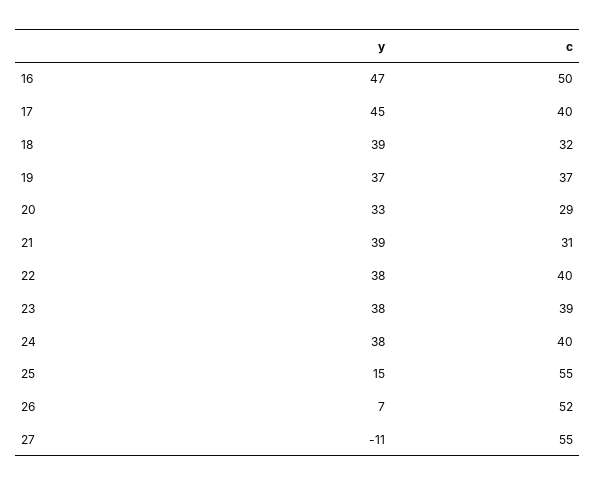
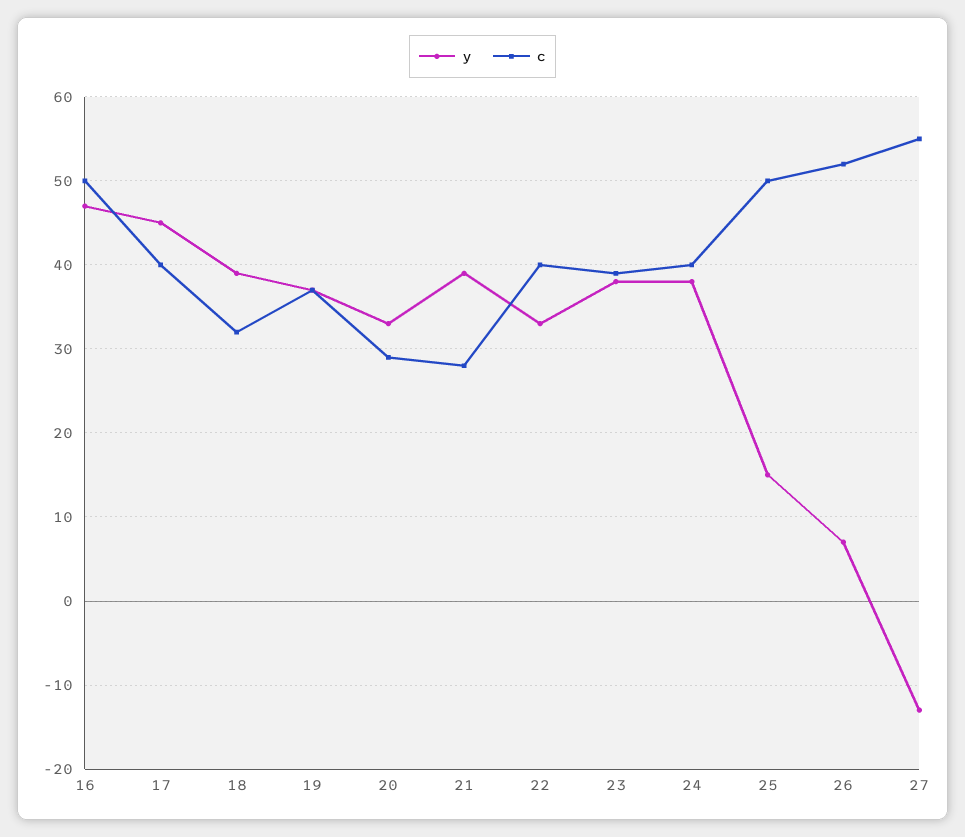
  {
    "y": {
      "16": 47,
      "17": 45,
      "18": 39,
      "19": 37,
      "20": 33,
      "21": 39,
-     "22": 38,
+     "22": 33,
      "23": 38,
      "24": 38,
      "25": 15,
      "26": 7,
-     "27": -11
+     "27": -13
    },
    "c": {
      "16": 50,
      "17": 40,
      "18": 32,
      "19": 37,
      "20": 29,
-     "21": 31,
+     "21": 28,
      "22": 40,
      "23": 39,
      "24": 40,
-     "25": 55,
+     "25": 50,
      "26": 52,
      "27": 55
    }
  }

